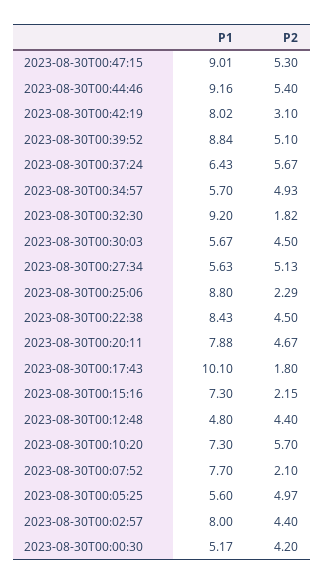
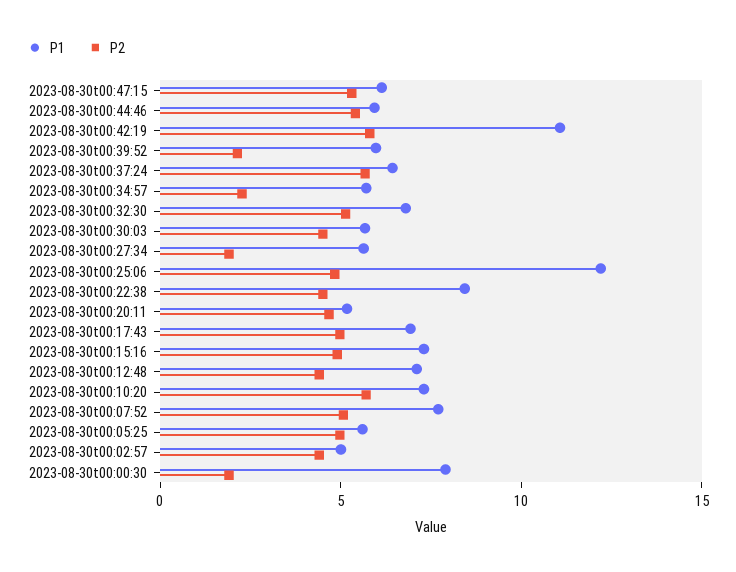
  {
    "P1": {
-     "2023-08-30T00:47:15": 9.01,
+     "2023-08-30T00:47:15": 6,
-     "2023-08-30T00:44:46": 9.16,
+     "2023-08-30T00:44:46": 6,
-     "2023-08-30T00:42:19": 8.02,
+     "2023-08-30T00:42:19": 11,
-     "2023-08-30T00:39:52": 8.84,
+     "2023-08-30T00:39:52": 6,
      "2023-08-30T00:37:24": 6.43,
      "2023-08-30T00:34:57": 5.7,
-     "2023-08-30T00:32:30": 9.2,
+     "2023-08-30T00:32:30": 7,
      "2023-08-30T00:30:03": 5.67,
      "2023-08-30T00:27:34": 5.63,
-     "2023-08-30T00:25:06": 8.8,
+     "2023-08-30T00:25:06": 12,
      "2023-08-30T00:22:38": 8.43,
-     "2023-08-30T00:20:11": 7.88,
+     "2023-08-30T00:20:11": 5,
-     "2023-08-30T00:17:43": 10.1,
+     "2023-08-30T00:17:43": 7,
      "2023-08-30T00:15:16": 7.3,
-     "2023-08-30T00:12:48": 4.8,
+     "2023-08-30T00:12:48": 7,
      "2023-08-30T00:10:20": 7.3,
      "2023-08-30T00:07:52": 7.7,
      "2023-08-30T00:05:25": 5.6,
-     "2023-08-30T00:02:57": 8,
+     "2023-08-30T00:02:57": 5,
-     "2023-08-30T00:00:30": 5.17
+     "2023-08-30T00:00:30": 8
    },
    "P2": {
      "2023-08-30T00:47:15": 5.3,
      "2023-08-30T00:44:46": 5.4,
-     "2023-08-30T00:42:19": 3.1,
+     "2023-08-30T00:42:19": 6,
-     "2023-08-30T00:39:52": 5.1,
+     "2023-08-30T00:39:52": 2,
      "2023-08-30T00:37:24": 5.67,
-     "2023-08-30T00:34:57": 4.93,
+     "2023-08-30T00:34:57": 2,
-     "2023-08-30T00:32:30": 1.82,
+     "2023-08-30T00:32:30": 5,
      "2023-08-30T00:30:03": 4.5,
-     "2023-08-30T00:27:34": 5.13,
+     "2023-08-30T00:27:34": 2,
-     "2023-08-30T00:25:06": 2.29,
+     "2023-08-30T00:25:06": 5,
      "2023-08-30T00:22:38": 4.5,
      "2023-08-30T00:20:11": 4.67,
-     "2023-08-30T00:17:43": 1.8,
+     "2023-08-30T00:17:43": 5,
-     "2023-08-30T00:15:16": 2.15,
+     "2023-08-30T00:15:16": 5,
      "2023-08-30T00:12:48": 4.4,
      "2023-08-30T00:10:20": 5.7,
-     "2023-08-30T00:07:52": 2.1,
+     "2023-08-30T00:07:52": 5,
      "2023-08-30T00:05:25": 4.97,
      "2023-08-30T00:02:57": 4.4,
-     "2023-08-30T00:00:30": 4.2
+     "2023-08-30T00:00:30": 2
    }
  }

